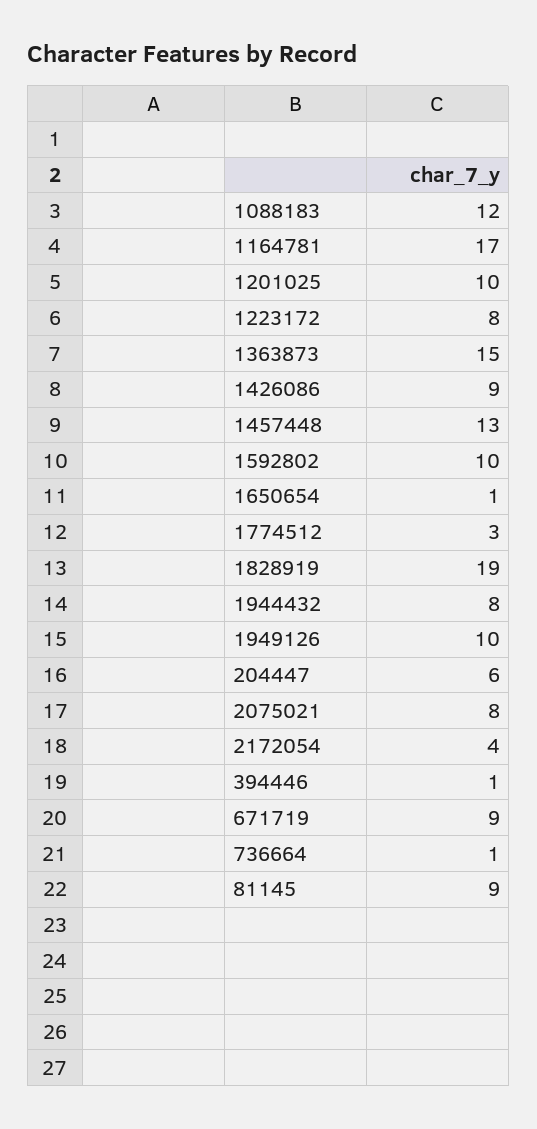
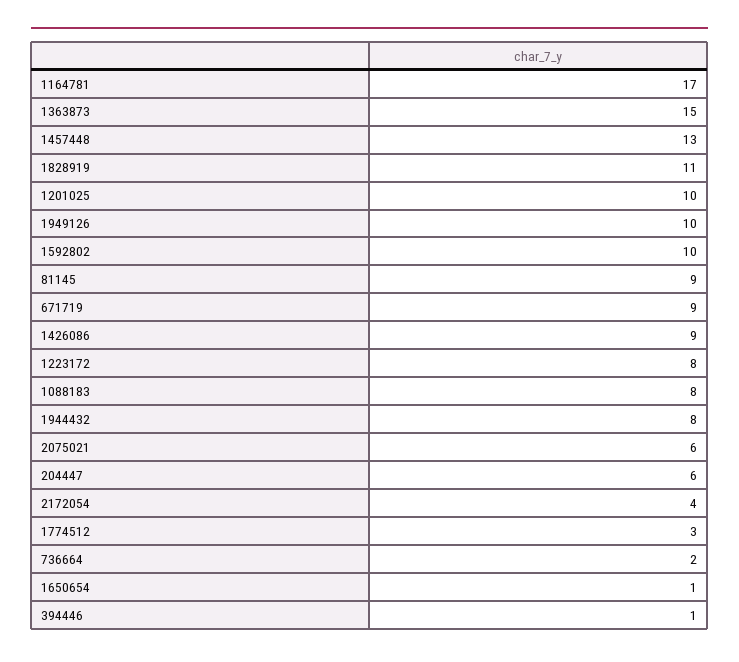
  {
-   "1088183": 12,
+   "1088183": 8,
    "1164781": 17,
    "1201025": 10,
    "1223172": 8,
    "1363873": 15,
    "1426086": 9,
    "1457448": 13,
    "1592802": 10,
    "1650654": 1,
    "1774512": 3,
-   "1828919": 19,
+   "1828919": 11,
    "1944432": 8,
    "1949126": 10,
    "204447": 6,
-   "2075021": 8,
+   "2075021": 6,
    "2172054": 4,
    "394446": 1,
    "671719": 9,
-   "736664": 1,
+   "736664": 2,
    "81145": 9
  }

